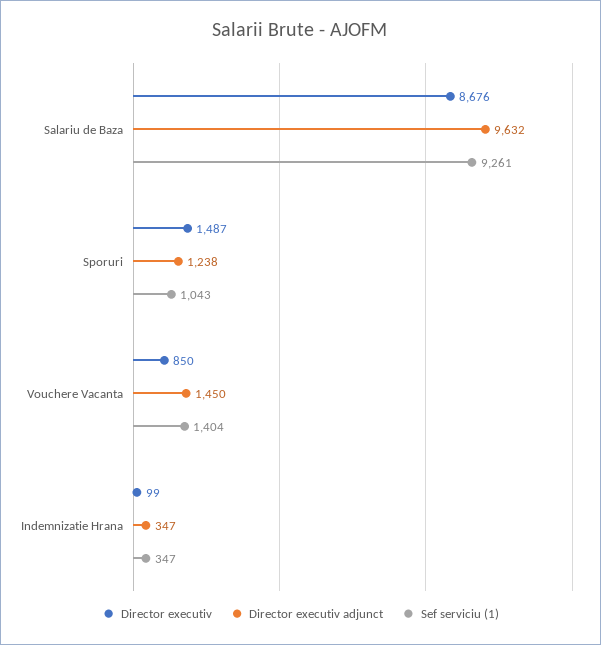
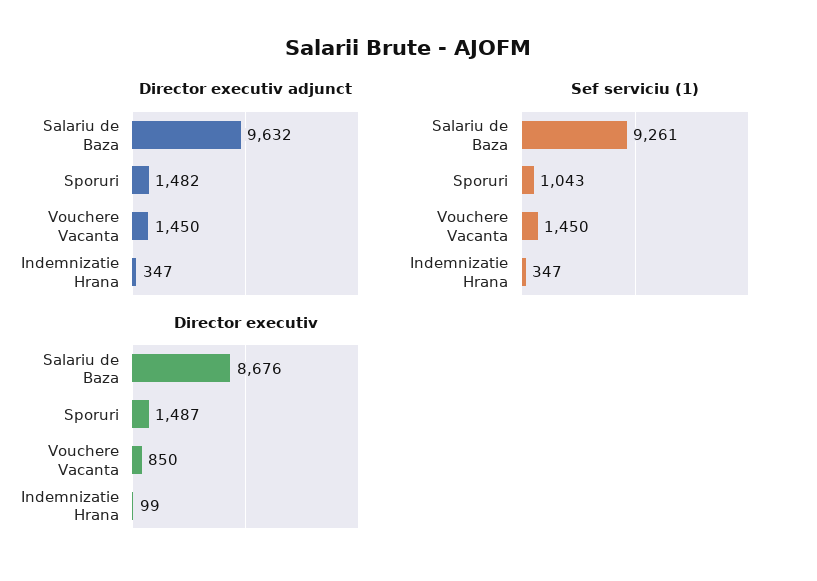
  {
    "Director executiv": {
      "Salariu de Baza": 8676,
      "Sporuri": 1487,
      "Vouchere Vacanta": 850,
      "Indemnizatie Hrana": 99
    },
    "Director executiv adjunct": {
      "Salariu de Baza": 9632,
-     "Sporuri": 1238,
+     "Sporuri": 1482,
      "Vouchere Vacanta": 1450,
      "Indemnizatie Hrana": 347
    },
    "Sef serviciu (1)": {
      "Salariu de Baza": 9261,
      "Sporuri": 1043,
-     "Vouchere Vacanta": 1404,
+     "Vouchere Vacanta": 1450,
      "Indemnizatie Hrana": 347
    }
  }

